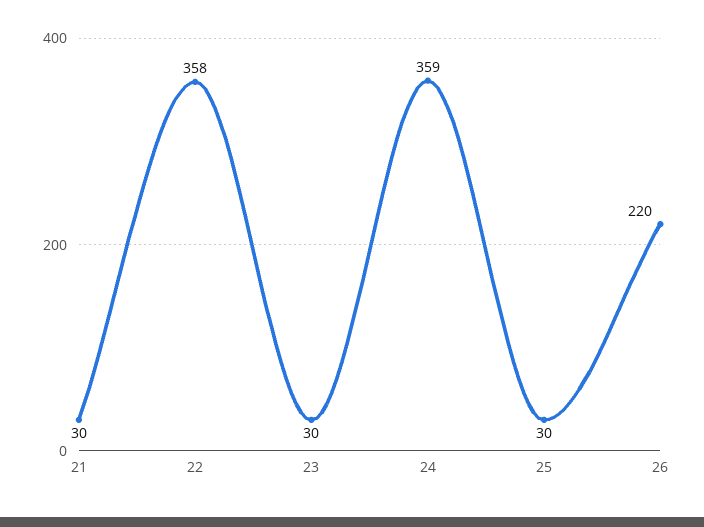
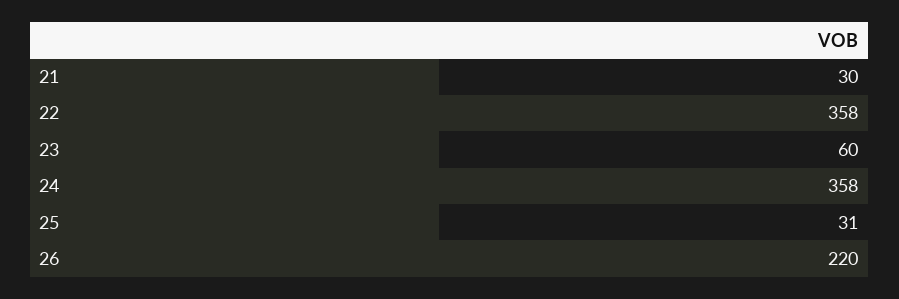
  {
    "21": 30,
    "22": 358,
-   "23": 30,
+   "23": 60,
-   "24": 359,
+   "24": 358,
-   "25": 30,
+   "25": 31,
    "26": 220
  }

